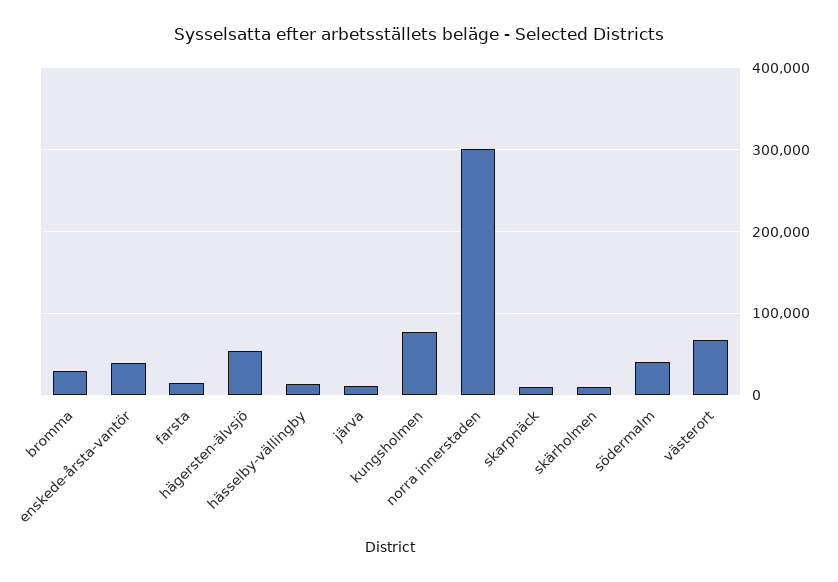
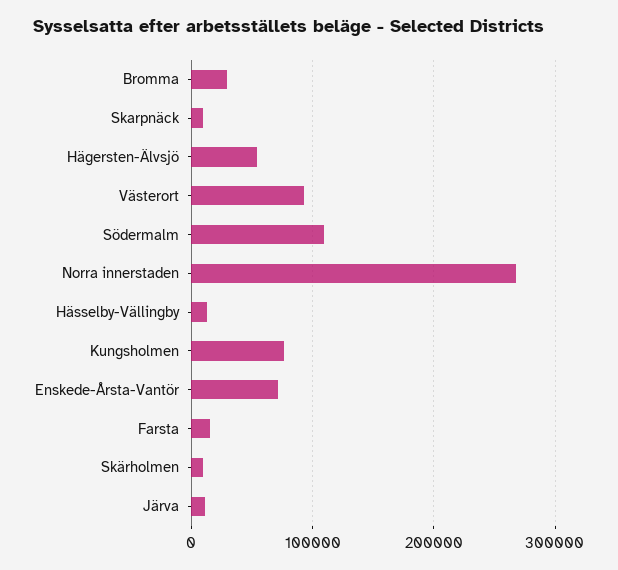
  {
    "bromma": 30000,
-   "enskede-årsta-vantör": 40000,
+   "enskede-årsta-vantör": 70000,
    "farsta": 20000,
    "hägersten-älvsjö": 50000,
    "hässelby-vällingby": 10000,
    "järva": 10000,
    "kungsholmen": 80000,
-   "norra innerstaden": 300000,
+   "norra innerstaden": 270000,
    "skarpnäck": 10000,
    "skärholmen": 10000,
-   "södermalm": 40000,
+   "södermalm": 110000,
-   "västerort": 70000
+   "västerort": 90000
  }

